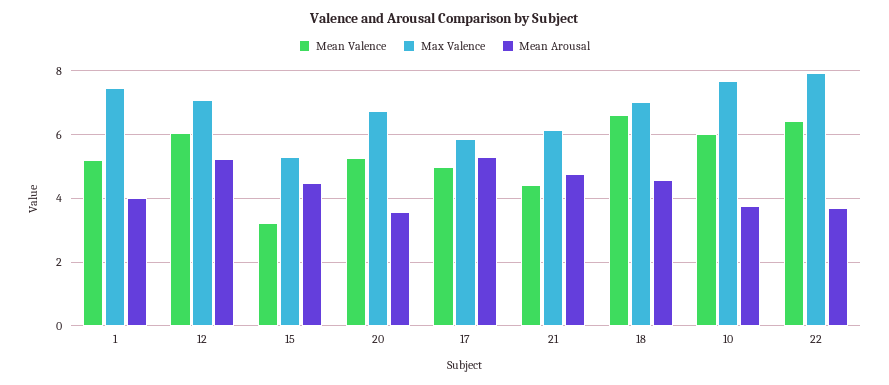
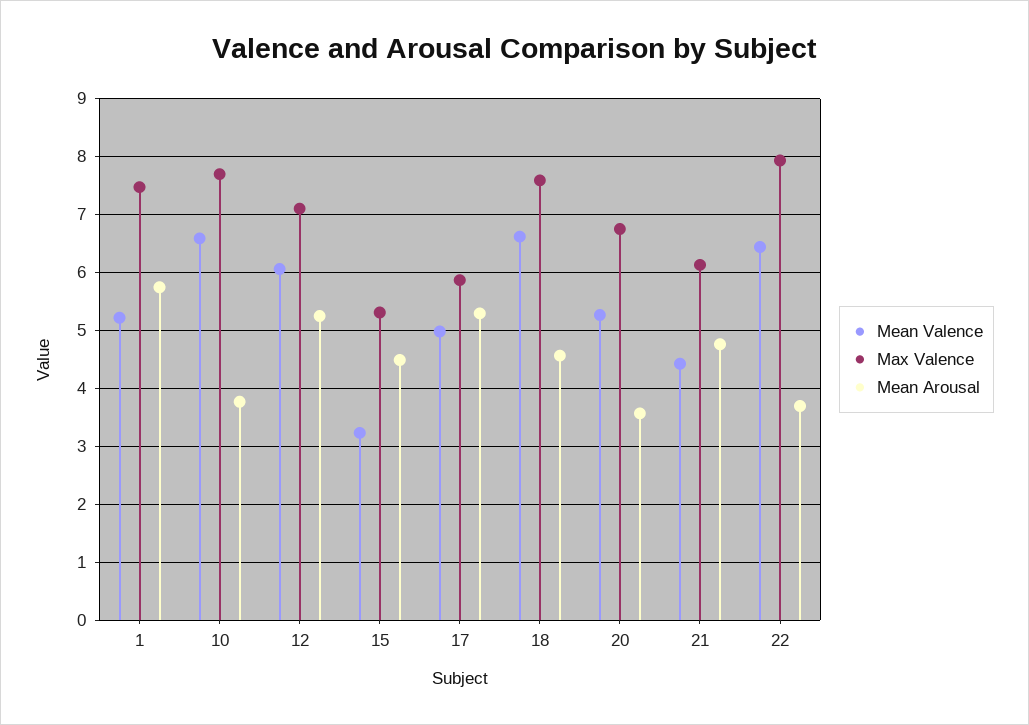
  {
    "Mean Valence": {
      "1": 5.2,
      "12": 6,
      "15": 3.2,
      "20": 5.2,
      "17": 5,
      "21": 4.4,
      "18": 6.6,
-     "10": 6,
+     "10": 6.6,
      "22": 6.4
    },
    "Max Valence": {
      "1": 7.4,
      "12": 7.2,
      "15": 5.4,
      "20": 6.8,
      "17": 5.8,
      "21": 6.2,
-     "18": 7,
+     "18": 7.6,
      "10": 7.6,
      "22": 8
    },
    "Mean Arousal": {
-     "1": 4,
+     "1": 5.8,
      "12": 5.2,
      "15": 4.4,
      "20": 3.6,
      "17": 5.2,
      "21": 4.8,
      "18": 4.6,
      "10": 3.8,
      "22": 3.6
    }
  }

